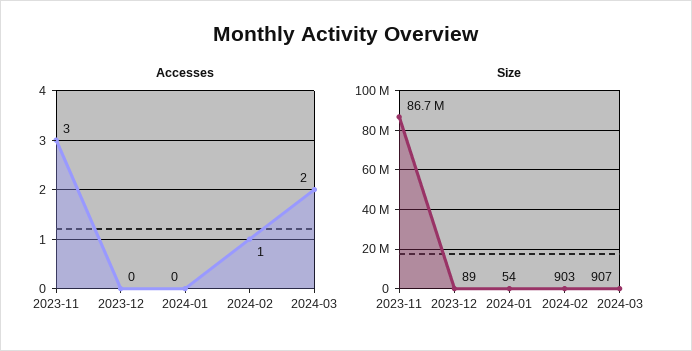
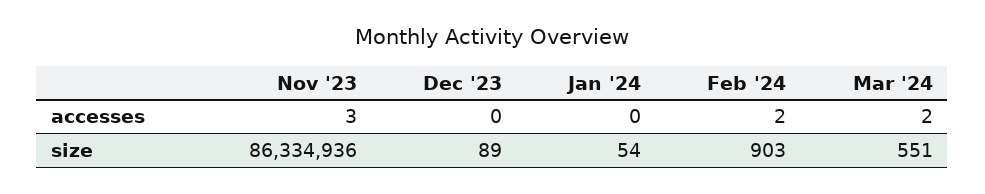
  {
    "Accesses": {
      "2023-11": 3,
      "2023-12": 0,
      "2024-01": 0,
-     "2024-02": 1,
+     "2024-02": 2,
      "2024-03": 2
    },
    "Size": {
-     "2023-11": 86700000,
+     "2023-11": 86334936,
      "2023-12": 89,
      "2024-01": 54,
      "2024-02": 903,
-     "2024-03": 907
+     "2024-03": 551
    }
  }

